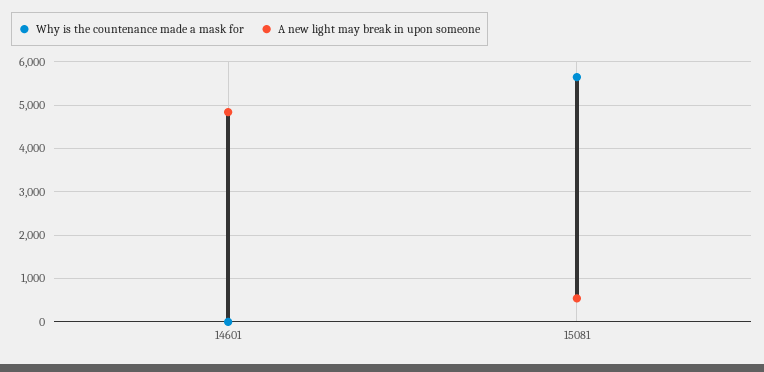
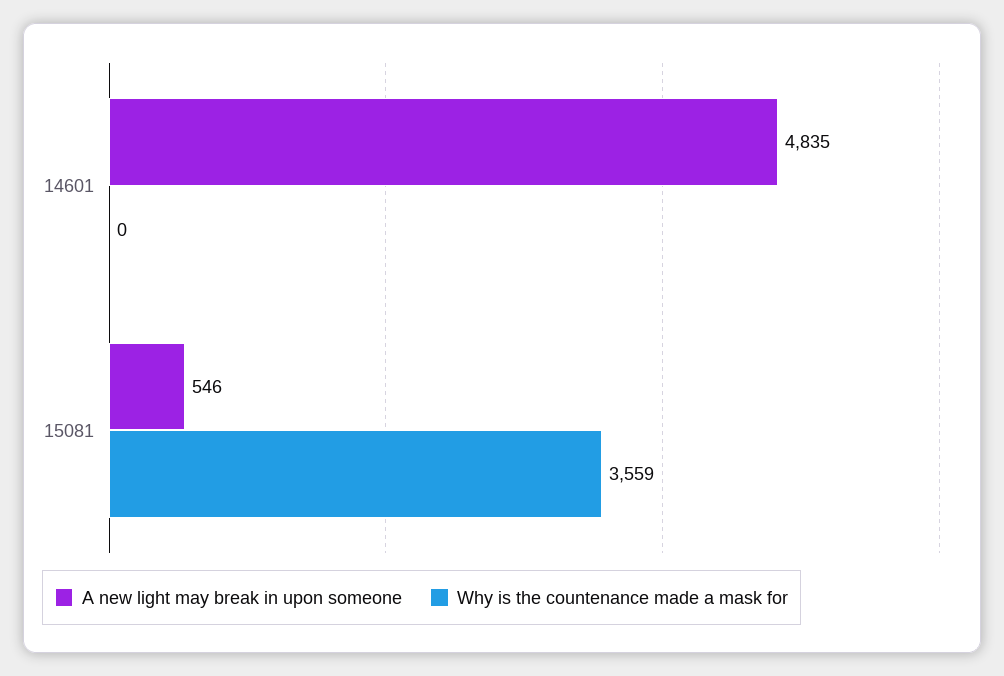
  {
    "Why is the countenance made a mask for": {
      "14601": 0,
-     "15081": 5600
+     "15081": 3559
    },
    "A new light may break in upon someone": {
      "14601": 4835,
      "15081": 546
    }
  }

